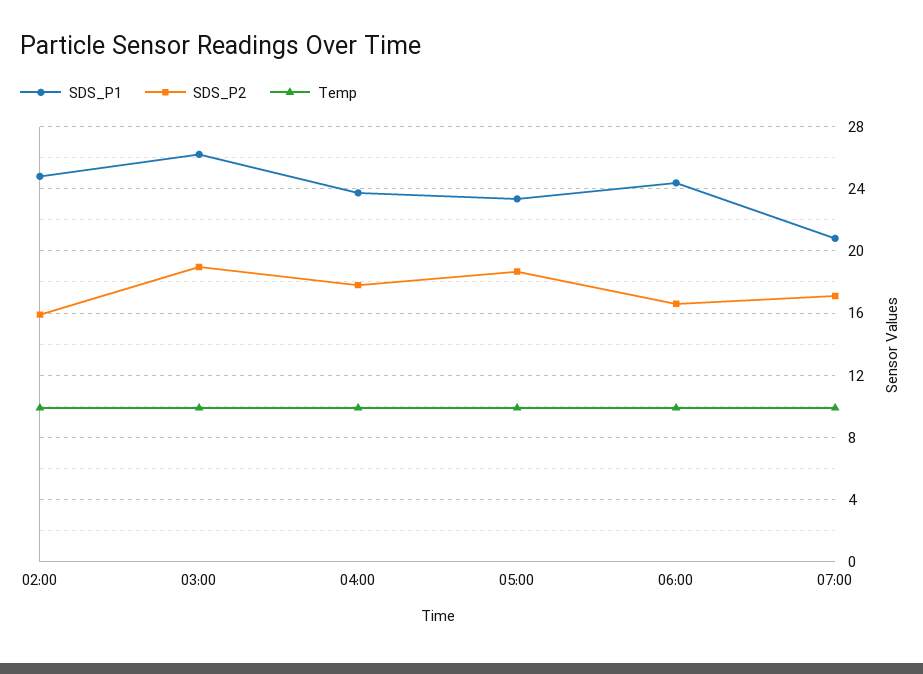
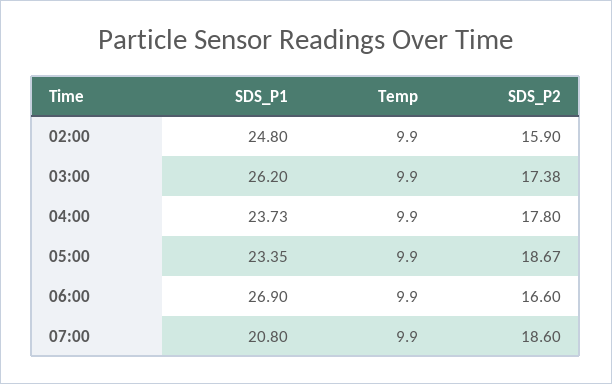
  {
    "SDS_P1": {
      "02:00": 24.8,
      "03:00": 26.2,
      "04:00": 23.73,
      "05:00": 23.35,
-     "06:00": 24.5,
+     "06:00": 26.9,
      "07:00": 20.8
    },
    "SDS_P2": {
      "02:00": 15.9,
-     "03:00": 19,
+     "03:00": 17.38,
      "04:00": 17.8,
      "05:00": 18.67,
      "06:00": 16.6,
-     "07:00": 17
+     "07:00": 18.6
    },
    "Temp": {
      "02:00": 9.9,
      "03:00": 9.9,
      "04:00": 9.9,
      "05:00": 9.9,
      "06:00": 9.9,
      "07:00": 9.9
    }
  }

